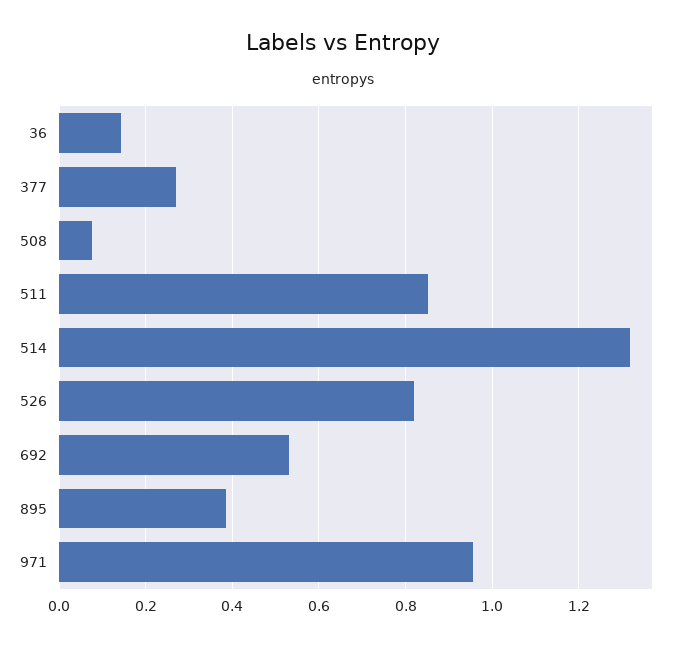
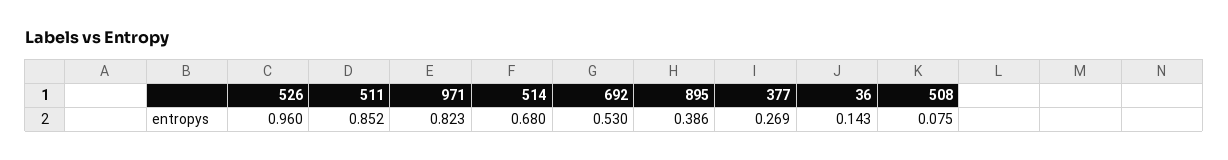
  {
    "36": 0.143,
    "377": 0.269,
    "508": 0.075,
    "511": 0.852,
-   "514": 1.32,
+   "514": 0.68,
-   "526": 0.82,
+   "526": 0.96,
    "692": 0.53,
    "895": 0.386,
-   "971": 0.96
+   "971": 0.823
  }

